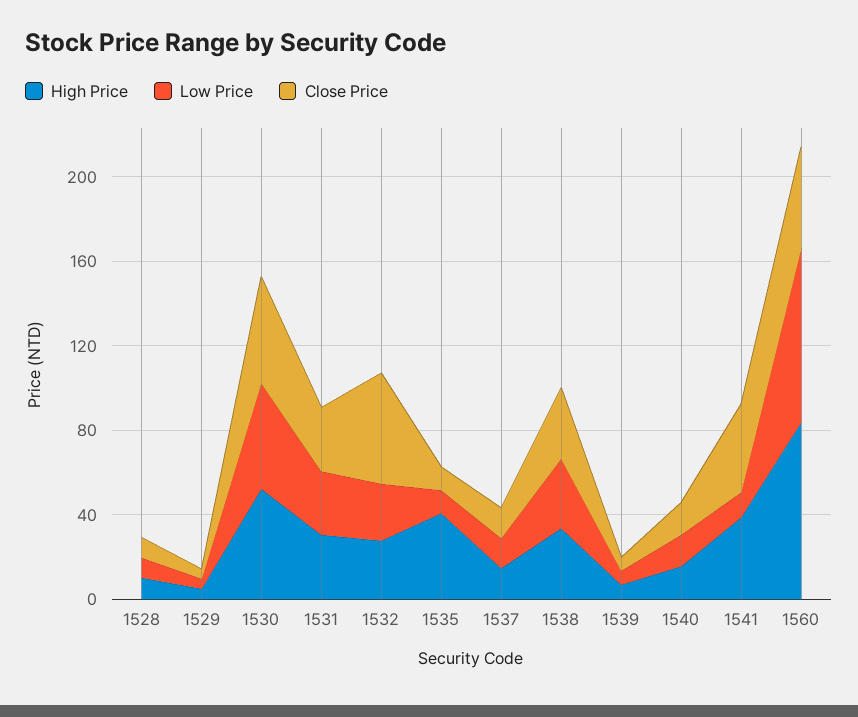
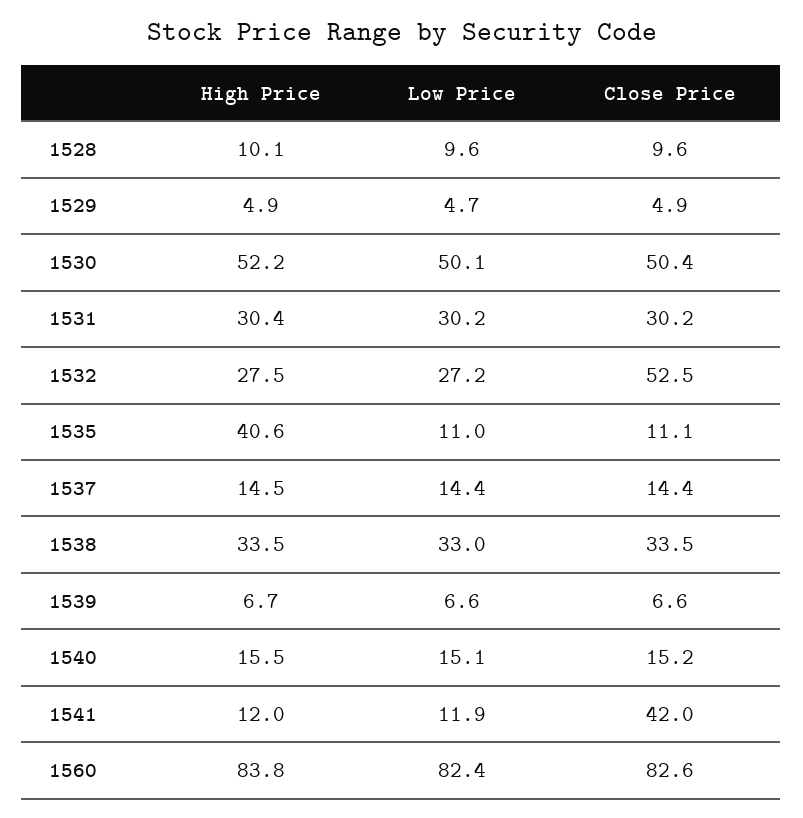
  {
    "High Price": {
      "1528": 10.1,
      "1529": 4.9,
      "1530": 52.2,
      "1531": 30.4,
      "1532": 27.5,
      "1535": 40.6,
      "1537": 14.5,
      "1538": 33.5,
      "1539": 6.7,
      "1540": 15.5,
-     "1541": 40,
+     "1541": 12,
      "1560": 83.8
    },
    "Low Price": {
      "1528": 9.6,
      "1529": 4.7,
      "1530": 50.1,
      "1531": 30.2,
      "1532": 27.2,
      "1535": 11,
      "1537": 14.4,
      "1538": 33,
      "1539": 6.6,
      "1540": 15.1,
      "1541": 11.9,
      "1560": 82.4
    },
    "Close Price": {
      "1528": 9.6,
      "1529": 4.9,
      "1530": 50.4,
      "1531": 30.2,
      "1532": 52.5,
      "1535": 11.1,
      "1537": 14.4,
      "1538": 33.5,
      "1539": 6.6,
      "1540": 15.2,
      "1541": 42,
-     "1560": 50
+     "1560": 82.6
    }
  }

